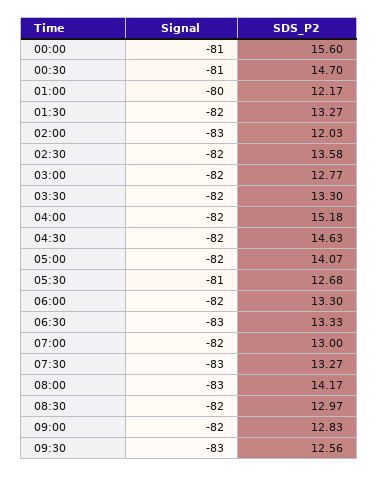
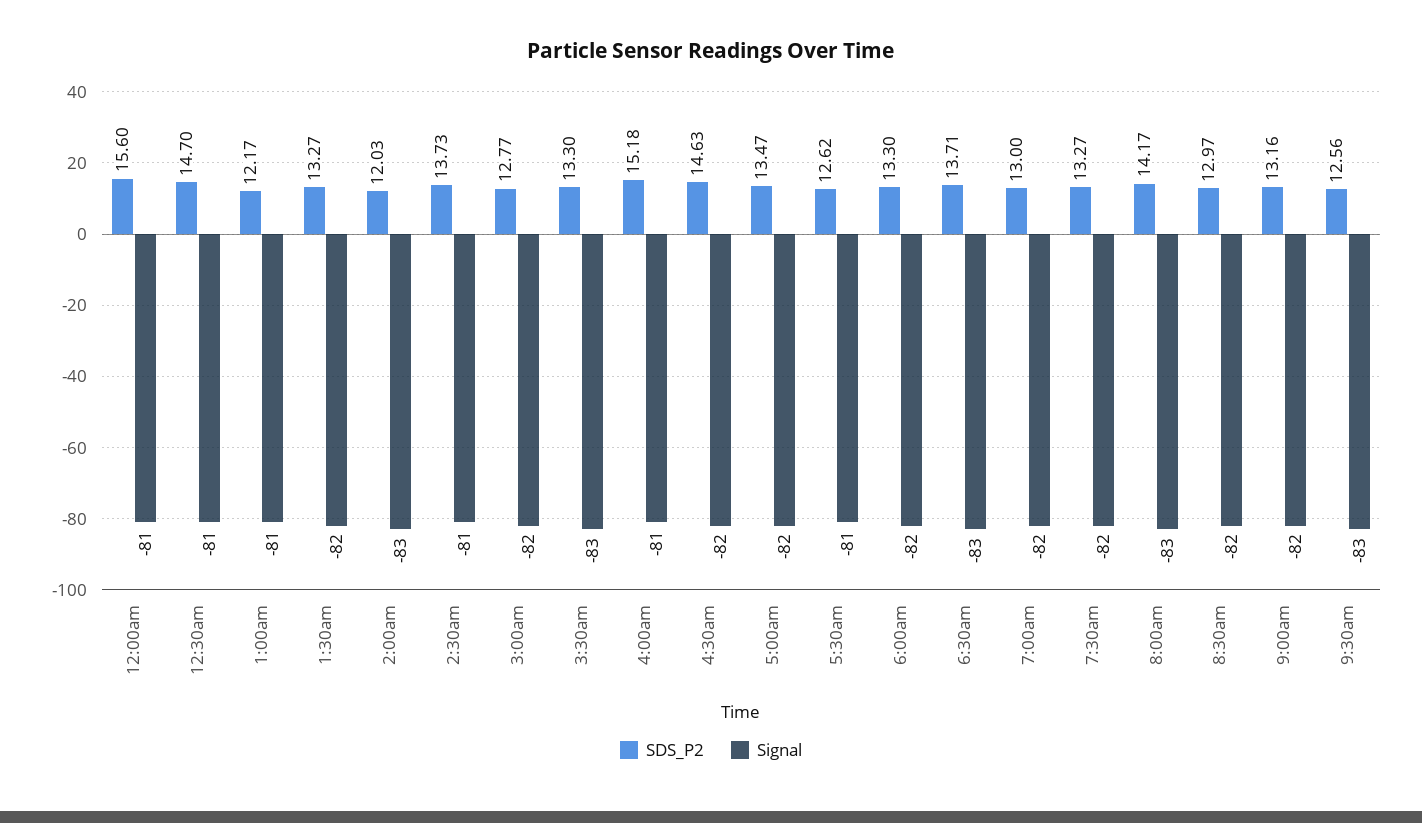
  {
    "Signal": {
      "00:00": -81,
      "00:30": -81,
-     "01:00": -80,
+     "01:00": -81,
      "01:30": -82,
      "02:00": -83,
-     "02:30": -82,
+     "02:30": -81,
      "03:00": -82,
-     "03:30": -82,
+     "03:30": -83,
-     "04:00": -82,
+     "04:00": -81,
      "04:30": -82,
      "05:00": -82,
      "05:30": -81,
      "06:00": -82,
      "06:30": -83,
      "07:00": -82,
-     "07:30": -83,
+     "07:30": -82,
      "08:00": -83,
      "08:30": -82,
      "09:00": -82,
      "09:30": -83
    },
    "SDS_P2": {
      "00:00": 15.6,
      "00:30": 14.7,
      "01:00": 12.17,
      "01:30": 13.27,
      "02:00": 12.03,
-     "02:30": 13.58,
+     "02:30": 13.73,
      "03:00": 12.77,
      "03:30": 13.3,
      "04:00": 15.18,
      "04:30": 14.63,
-     "05:00": 14.07,
+     "05:00": 13.47,
-     "05:30": 12.68,
+     "05:30": 12.62,
      "06:00": 13.3,
-     "06:30": 13.33,
+     "06:30": 13.71,
      "07:00": 13,
      "07:30": 13.27,
      "08:00": 14.17,
      "08:30": 12.97,
-     "09:00": 12.83,
+     "09:00": 13.16,
      "09:30": 12.56
    }
  }

